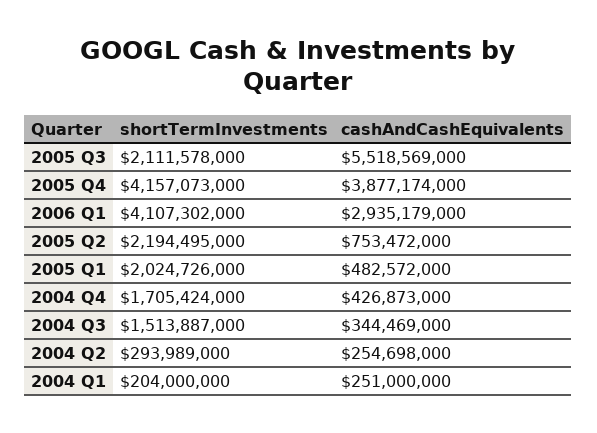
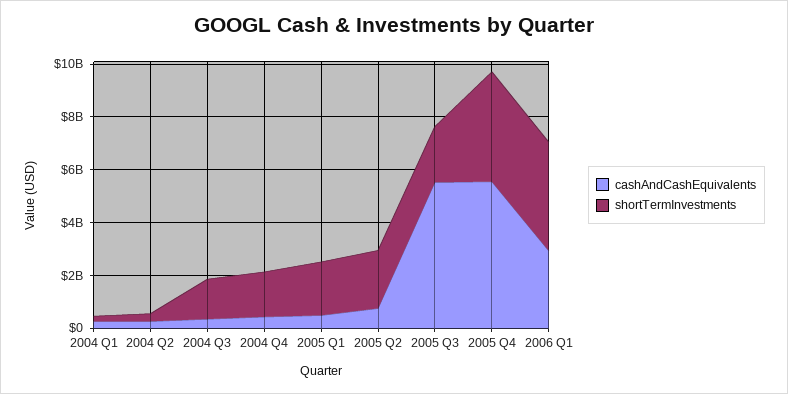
  {
    "shortTermInvestments": {
      "2005 Q3": 2111578000,
      "2005 Q4": 4157073000,
      "2006 Q1": 4107302000,
      "2005 Q2": 2194495000,
      "2005 Q1": 2024726000,
      "2004 Q4": 1705424000,
      "2004 Q3": 1513887000,
      "2004 Q2": 293989000,
      "2004 Q1": 204000000
    },
    "cashAndCashEquivalents": {
      "2005 Q3": 5518569000,
-     "2005 Q4": 3877174000,
+     "2005 Q4": 5500000000,
      "2006 Q1": 2935179000,
      "2005 Q2": 753472000,
      "2005 Q1": 482572000,
      "2004 Q4": 426873000,
      "2004 Q3": 344469000,
      "2004 Q2": 254698000,
      "2004 Q1": 251000000
    }
  }

